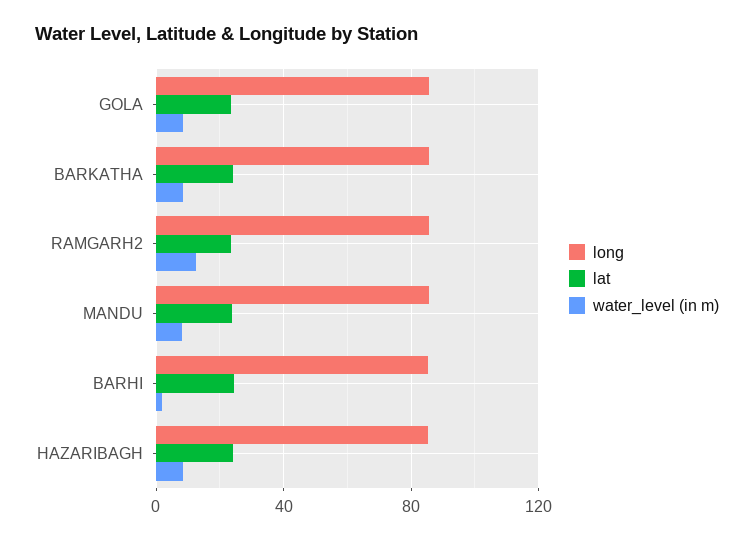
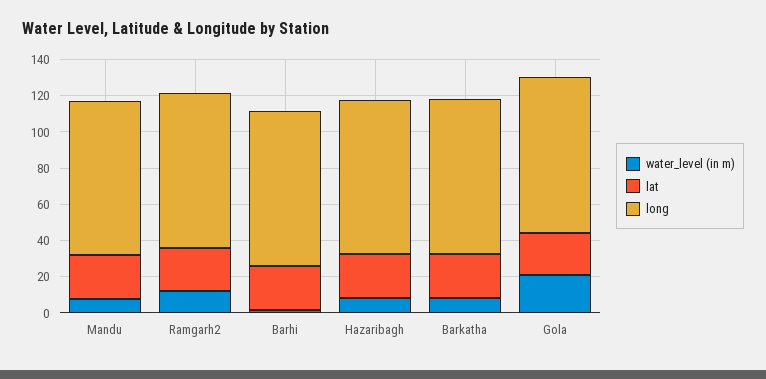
  {
    "long": {
      "GOLA": 85,
      "BARKATHA": 85,
      "RAMGARH2": 85,
      "MANDU": 85,
      "BARHI": 85,
      "HAZARIBAGH": 85
    },
    "lat": {
      "GOLA": 25,
      "BARKATHA": 25,
      "RAMGARH2": 25,
      "MANDU": 25,
      "BARHI": 25,
      "HAZARIBAGH": 25
    },
    "water_level (in m)": {
-     "GOLA": 10,
+     "GOLA": 20,
      "BARKATHA": 10,
      "RAMGARH2": 10,
      "MANDU": 10,
      "BARHI": 0,
      "HAZARIBAGH": 10
    }
  }

